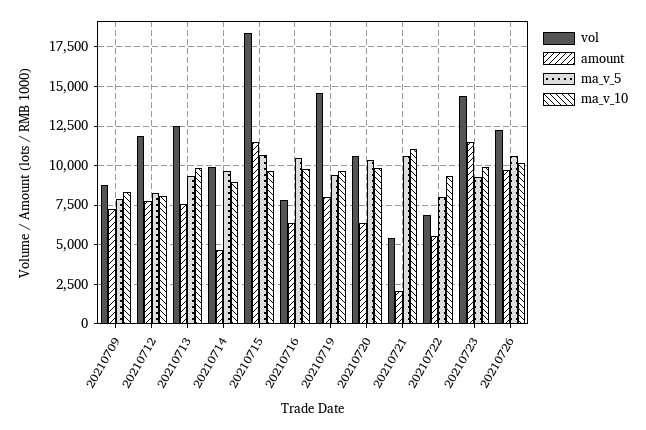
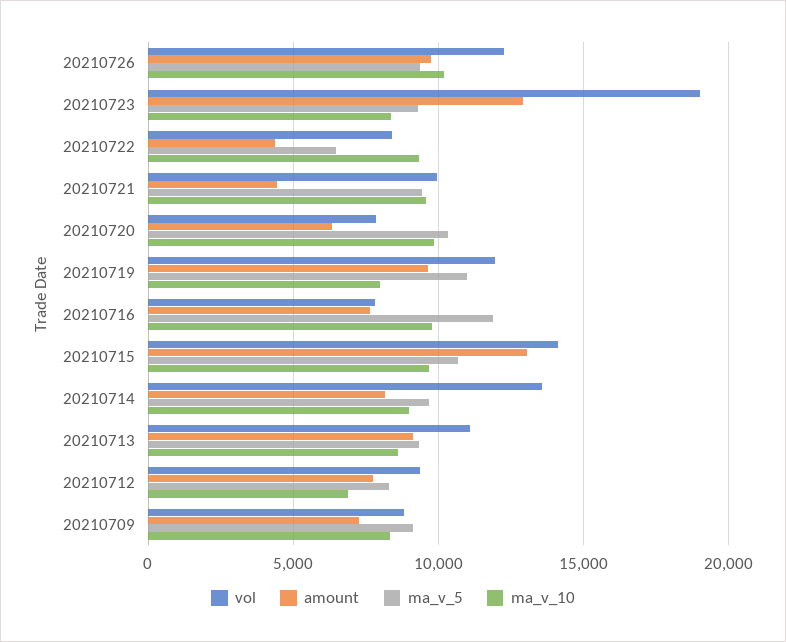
  {
    "vol": {
      "20210709": 9000,
-     "20210712": 12000,
+     "20210712": 9500,
-     "20210713": 12500,
+     "20210713": 11000,
-     "20210714": 10000,
+     "20210714": 13500,
-     "20210715": 18500,
+     "20210715": 14000,
      "20210716": 8000,
-     "20210719": 14500,
+     "20210719": 12000,
-     "20210720": 10500,
+     "20210720": 8000,
-     "20210721": 5500,
+     "20210721": 10000,
-     "20210722": 7000,
+     "20210722": 8500,
-     "20210723": 14500,
+     "20210723": 19000,
      "20210726": 12000
    },
    "amount": {
      "20210709": 7500,
      "20210712": 7500,
-     "20210713": 7500,
+     "20210713": 9000,
-     "20210714": 4500,
+     "20210714": 8000,
-     "20210715": 11500,
+     "20210715": 13000,
-     "20210716": 6500,
+     "20210716": 7500,
-     "20210719": 8000,
+     "20210719": 9500,
      "20210720": 6500,
-     "20210721": 2000,
+     "20210721": 4500,
-     "20210722": 5500,
+     "20210722": 4500,
-     "20210723": 11500,
+     "20210723": 13000,
      "20210726": 9500
    },
    "ma_v_5": {
-     "20210709": 8000,
+     "20210709": 9000,
      "20210712": 8500,
      "20210713": 9500,
      "20210714": 9500,
      "20210715": 10500,
-     "20210716": 10500,
+     "20210716": 12000,
-     "20210719": 9500,
+     "20210719": 11000,
      "20210720": 10500,
-     "20210721": 10500,
+     "20210721": 9500,
-     "20210722": 8000,
+     "20210722": 6500,
      "20210723": 9500,
-     "20210726": 10500
+     "20210726": 9500
    },
    "ma_v_10": {
      "20210709": 8500,
-     "20210712": 8000,
+     "20210712": 7000,
-     "20210713": 10000,
+     "20210713": 8500,
      "20210714": 9000,
      "20210715": 9500,
      "20210716": 10000,
-     "20210719": 9500,
+     "20210719": 8000,
      "20210720": 10000,
-     "20210721": 11000,
+     "20210721": 9500,
      "20210722": 9500,
-     "20210723": 10000,
+     "20210723": 8500,
      "20210726": 10000
    }
  }

